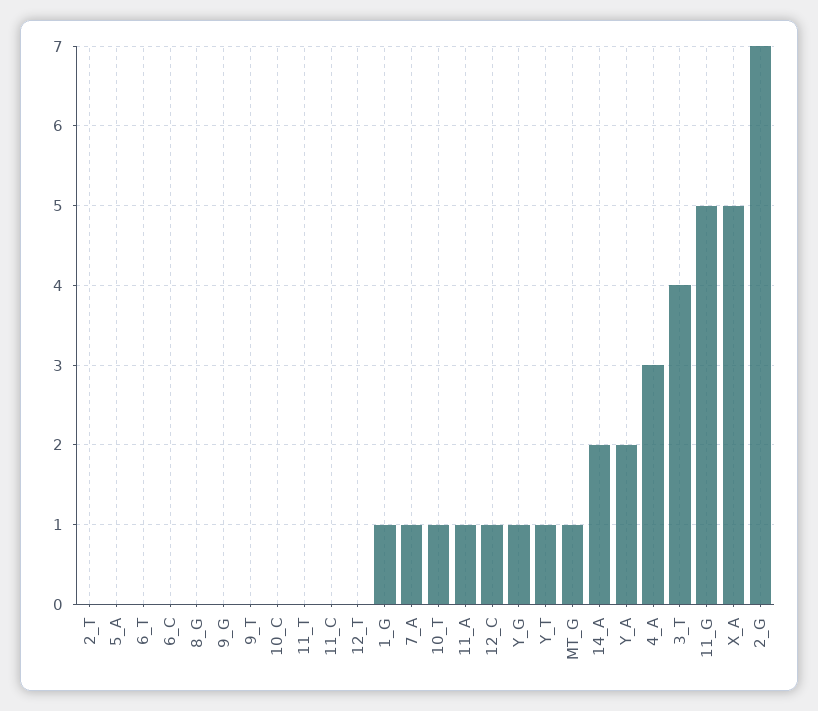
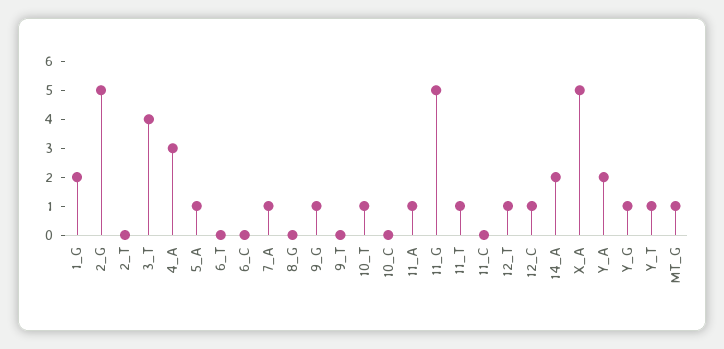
  {
    "2_T": 0,
-   "5_A": 0,
+   "5_A": 1,
    "6_T": 0,
    "6_C": 0,
    "8_G": 0,
-   "9_G": 0,
+   "9_G": 1,
    "9_T": 0,
    "10_C": 0,
-   "11_T": 0,
+   "11_T": 1,
    "11_C": 0,
-   "12_T": 0,
+   "12_T": 1,
-   "1_G": 1,
+   "1_G": 2,
    "7_A": 1,
    "10_T": 1,
    "11_A": 1,
    "12_C": 1,
    "Y_G": 1,
    "Y_T": 1,
    "MT_G": 1,
    "14_A": 2,
    "Y_A": 2,
    "4_A": 3,
    "3_T": 4,
    "11_G": 5,
    "X_A": 5,
-   "2_G": 7
+   "2_G": 5
  }

